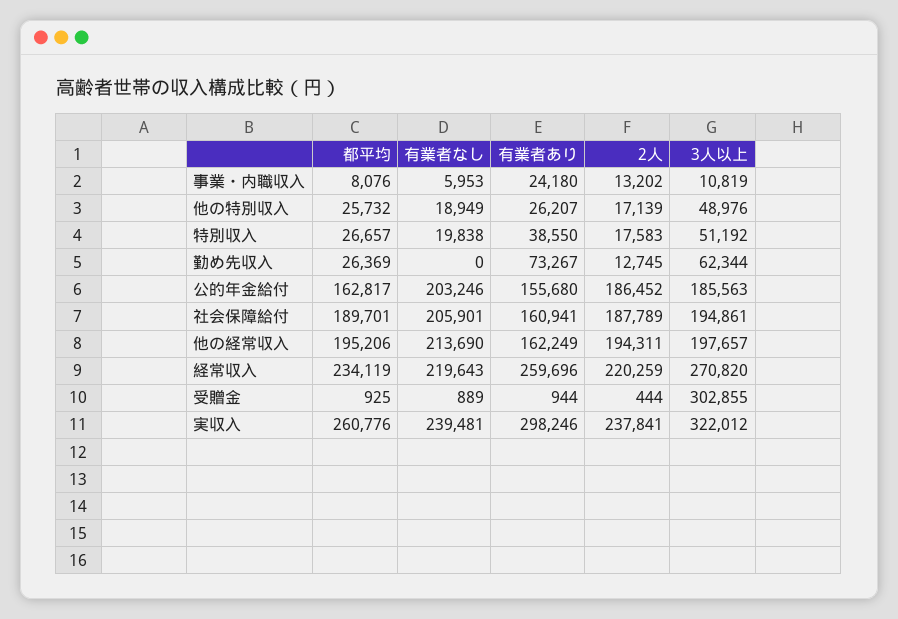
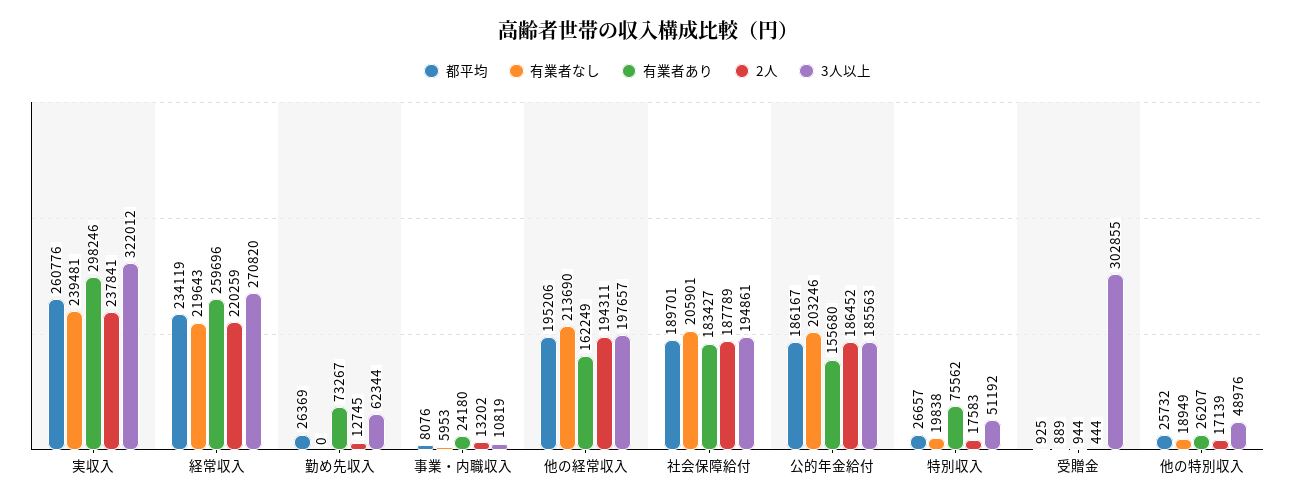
  {
    "都平均": {
      "事業・内職収入": 8076,
      "他の特別収入": 25732,
      "特別収入": 26657,
      "勤め先収入": 26369,
-     "公的年金給付": 162817,
+     "公的年金給付": 186167,
      "社会保障給付": 189701,
      "他の経常収入": 195206,
      "経常収入": 234119,
      "受贈金": 925,
      "実収入": 260776
    },
    "有業者なし": {
      "事業・内職収入": 5953,
      "他の特別収入": 18949,
      "特別収入": 19838,
      "勤め先収入": 0,
      "公的年金給付": 203246,
      "社会保障給付": 205901,
      "他の経常収入": 213690,
      "経常収入": 219643,
      "受贈金": 889,
      "実収入": 239481
    },
    "有業者あり": {
      "事業・内職収入": 24180,
      "他の特別収入": 26207,
-     "特別収入": 38550,
+     "特別収入": 75562,
      "勤め先収入": 73267,
      "公的年金給付": 155680,
-     "社会保障給付": 160941,
+     "社会保障給付": 183427,
      "他の経常収入": 162249,
      "経常収入": 259696,
      "受贈金": 944,
      "実収入": 298246
    },
    "2人": {
      "事業・内職収入": 13202,
      "他の特別収入": 17139,
      "特別収入": 17583,
      "勤め先収入": 12745,
      "公的年金給付": 186452,
      "社会保障給付": 187789,
      "他の経常収入": 194311,
      "経常収入": 220259,
      "受贈金": 444,
      "実収入": 237841
    },
    "3人以上": {
      "事業・内職収入": 10819,
      "他の特別収入": 48976,
      "特別収入": 51192,
      "勤め先収入": 62344,
      "公的年金給付": 185563,
      "社会保障給付": 194861,
      "他の経常収入": 197657,
      "経常収入": 270820,
      "受贈金": 302855,
      "実収入": 322012
    }
  }

